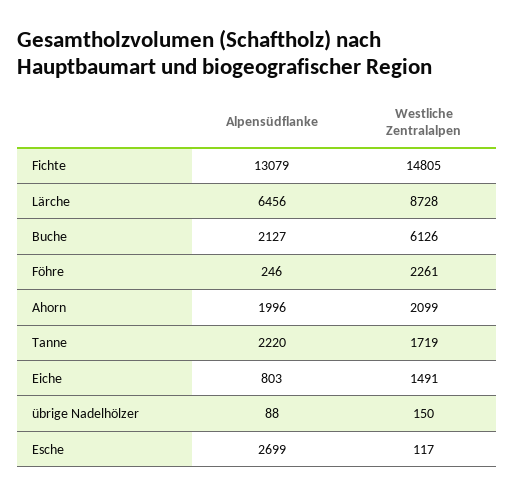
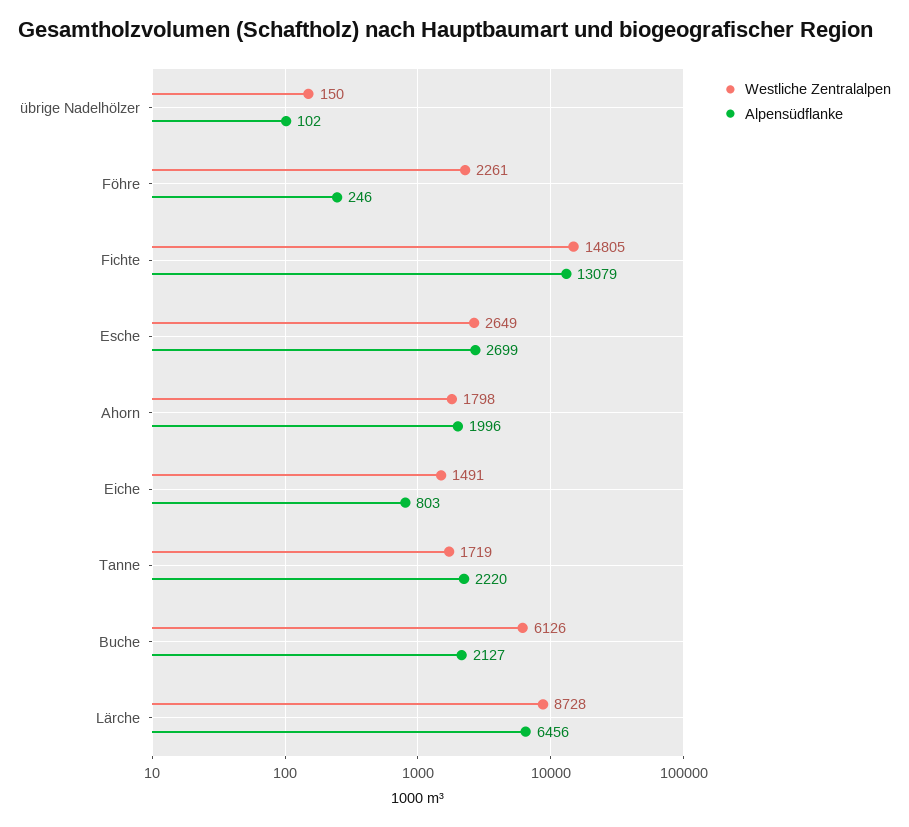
  {
    "Alpensüdflanke": {
      "Fichte": 13079,
      "Lärche": 6456,
      "Buche": 2127,
      "Föhre": 246,
      "Ahorn": 1996,
      "Tanne": 2220,
      "Eiche": 803,
-     "übrige Nadelhölzer": 88,
+     "übrige Nadelhölzer": 102,
      "Esche": 2699
    },
    "Westliche Zentralalpen": {
      "Fichte": 14805,
      "Lärche": 8728,
      "Buche": 6126,
      "Föhre": 2261,
-     "Ahorn": 2099,
+     "Ahorn": 1798,
      "Tanne": 1719,
      "Eiche": 1491,
      "übrige Nadelhölzer": 150,
-     "Esche": 117
+     "Esche": 2649
    }
  }

